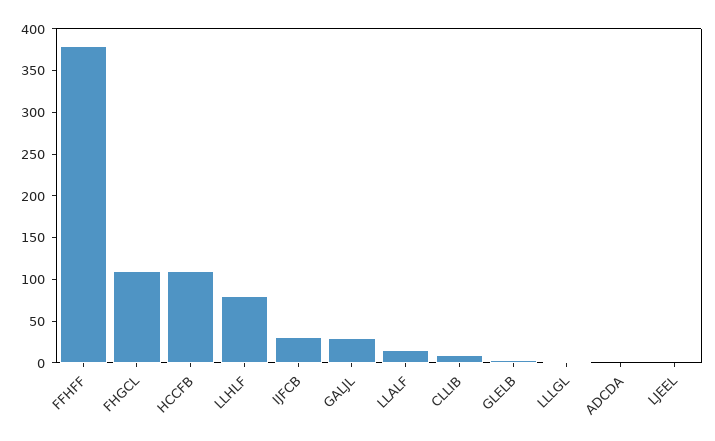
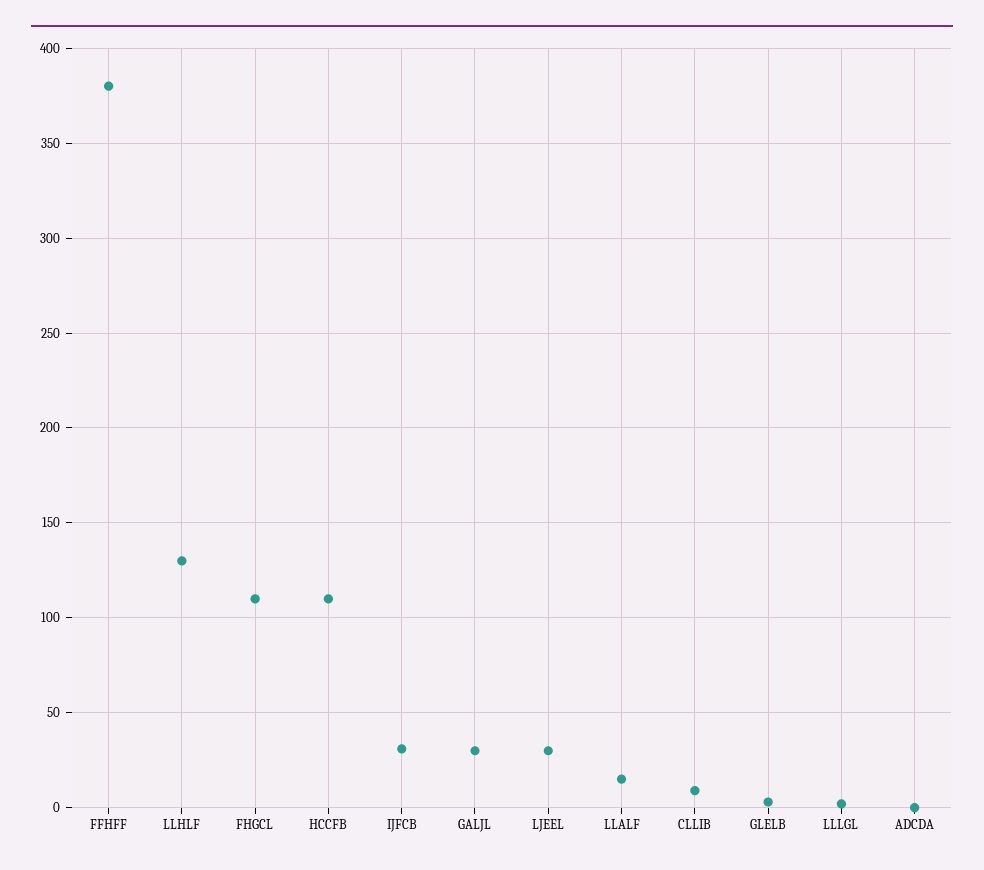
  {
    "FFHFF": 380,
    "FHGCL": 110,
    "HCCFB": 110,
-   "LLHLF": 80,
+   "LLHLF": 130,
    "IJFCB": 30,
    "GALJL": 30,
    "LLALF": 15,
    "CLLIB": 10,
    "GLELB": 5,
    "LLLGL": 0,
    "ADCDA": 0,
-   "LJEEL": 0
+   "LJEEL": 30
  }

